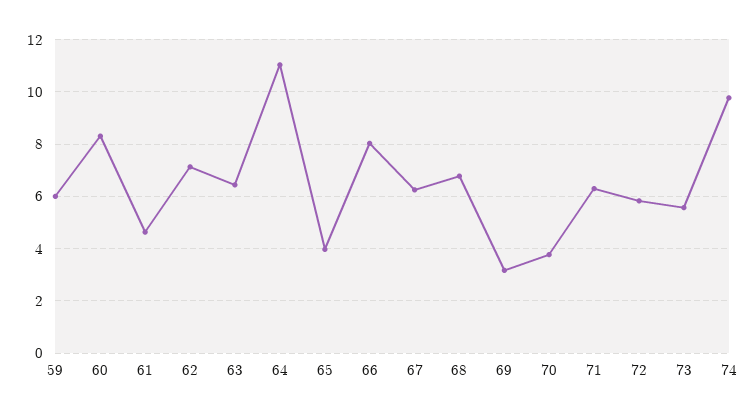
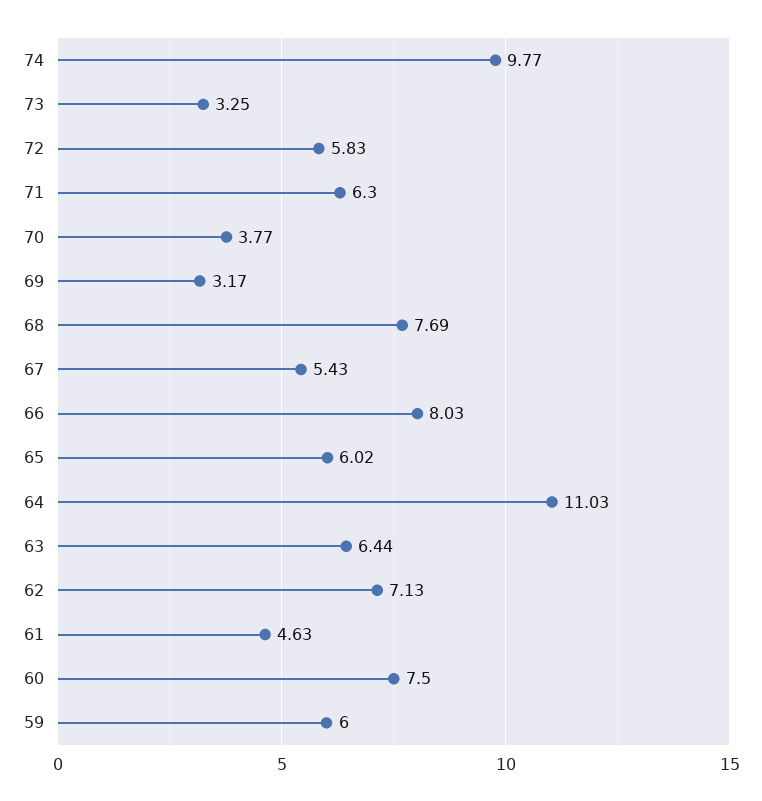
  {
    "59": 6,
-   "60": 8.25,
+   "60": 7.5,
    "61": 4.63,
    "62": 7.13,
    "63": 6.44,
    "64": 11.03,
-   "65": 4,
+   "65": 6.02,
    "66": 8.03,
-   "67": 6.25,
+   "67": 5.43,
-   "68": 6.75,
+   "68": 7.69,
    "69": 3.17,
    "70": 3.77,
    "71": 6.3,
    "72": 5.83,
-   "73": 5.5,
+   "73": 3.25,
    "74": 9.77
  }

